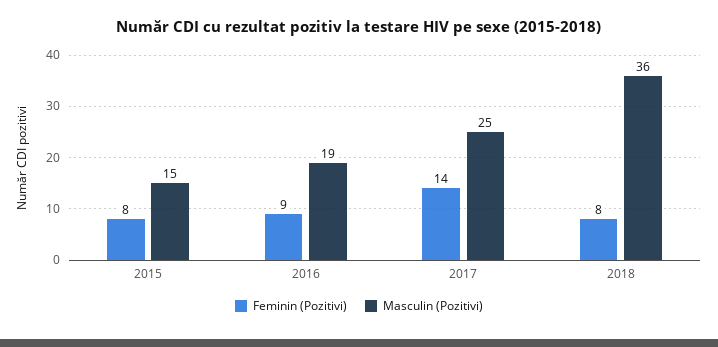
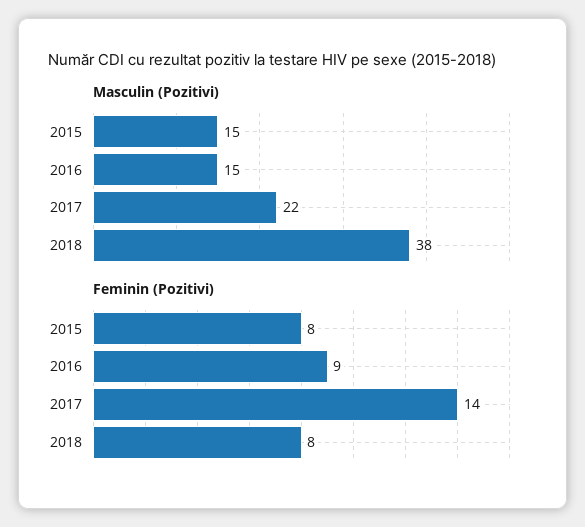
  {
    "Feminin (Pozitivi)": {
      "2015": 8,
      "2016": 9,
      "2017": 14,
      "2018": 8
    },
    "Masculin (Pozitivi)": {
      "2015": 15,
-     "2016": 19,
+     "2016": 15,
-     "2017": 25,
+     "2017": 22,
-     "2018": 36
+     "2018": 38
    }
  }

